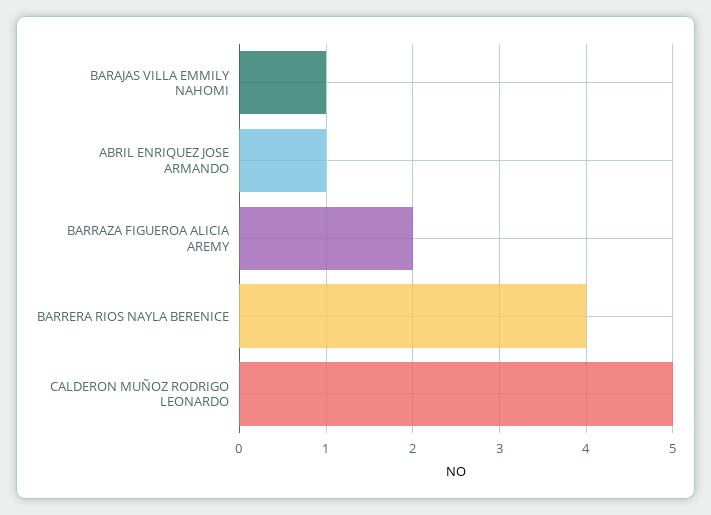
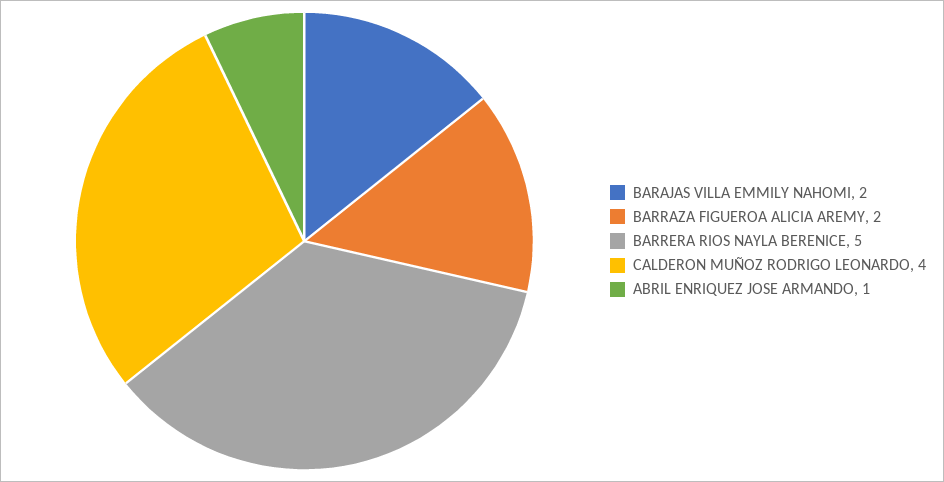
  {
-   "BARAJAS VILLA EMMILY NAHOMI": 1,
+   "BARAJAS VILLA EMMILY NAHOMI": 2,
    "ABRIL ENRIQUEZ JOSE ARMANDO": 1,
    "BARRAZA FIGUEROA ALICIA AREMY": 2,
-   "BARRERA RIOS NAYLA BERENICE": 4,
+   "BARRERA RIOS NAYLA BERENICE": 5,
-   "CALDERON MUÑOZ RODRIGO LEONARDO": 5
+   "CALDERON MUÑOZ RODRIGO LEONARDO": 4
  }

